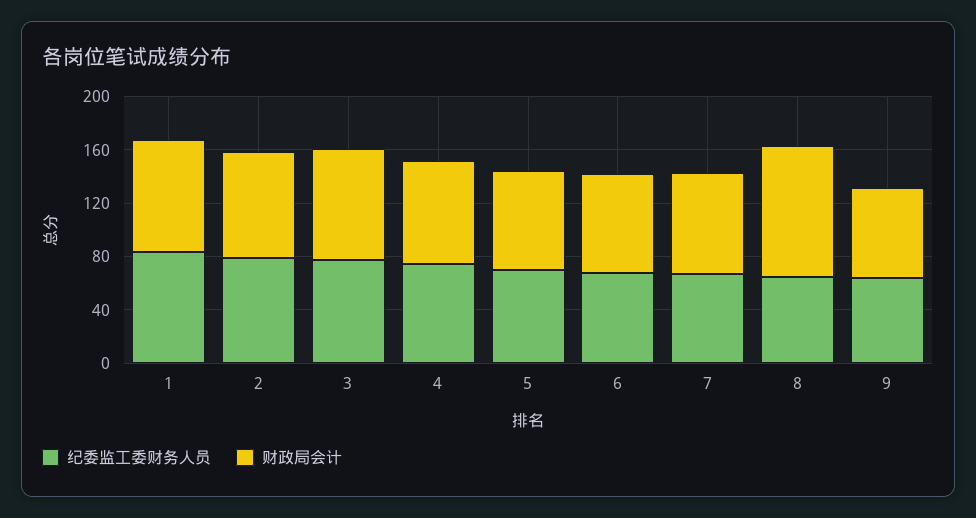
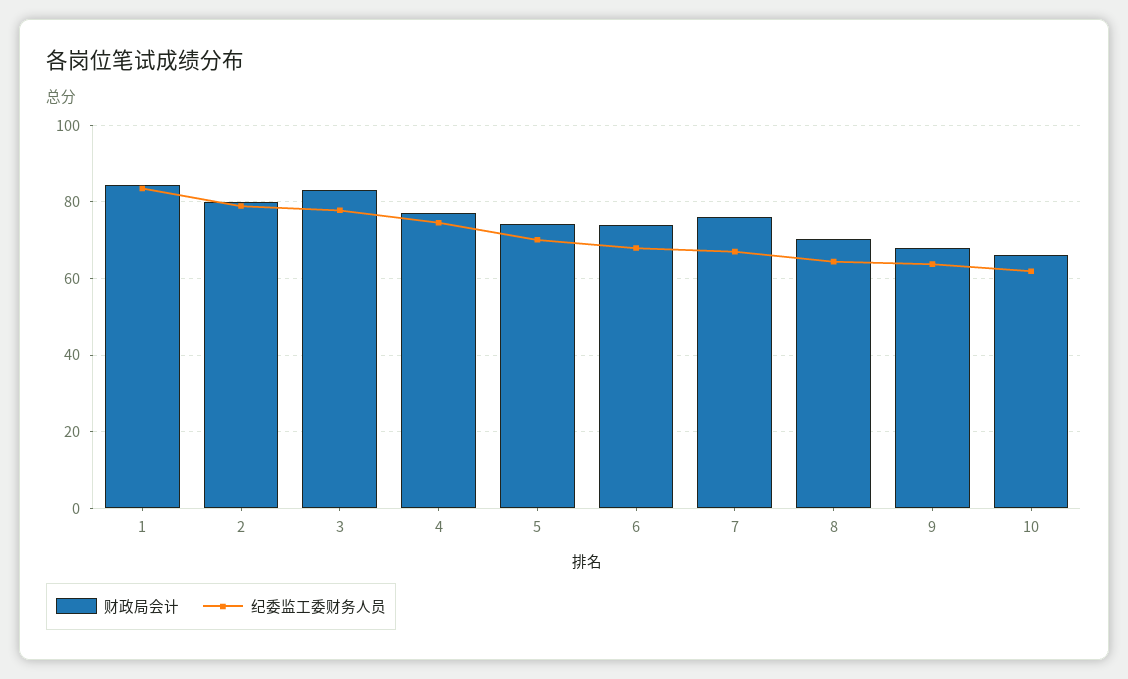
  {
    "纪委监工委财务人员": {
      "1": 84,
      "2": 78,
      "3": 78,
      "4": 74,
      "5": 70,
      "6": 68,
      "7": 68,
      "8": 64,
-     "9": 64
+     "9": 64,
+     "10": 62
    },
    "财政局会计": {
      "1": 84,
      "2": 80,
      "3": 84,
      "4": 78,
      "5": 74,
      "6": 74,
      "7": 76,
-     "8": 100,
+     "8": 70,
-     "9": 68
+     "9": 68,
+     "10": 66
    }
  }

